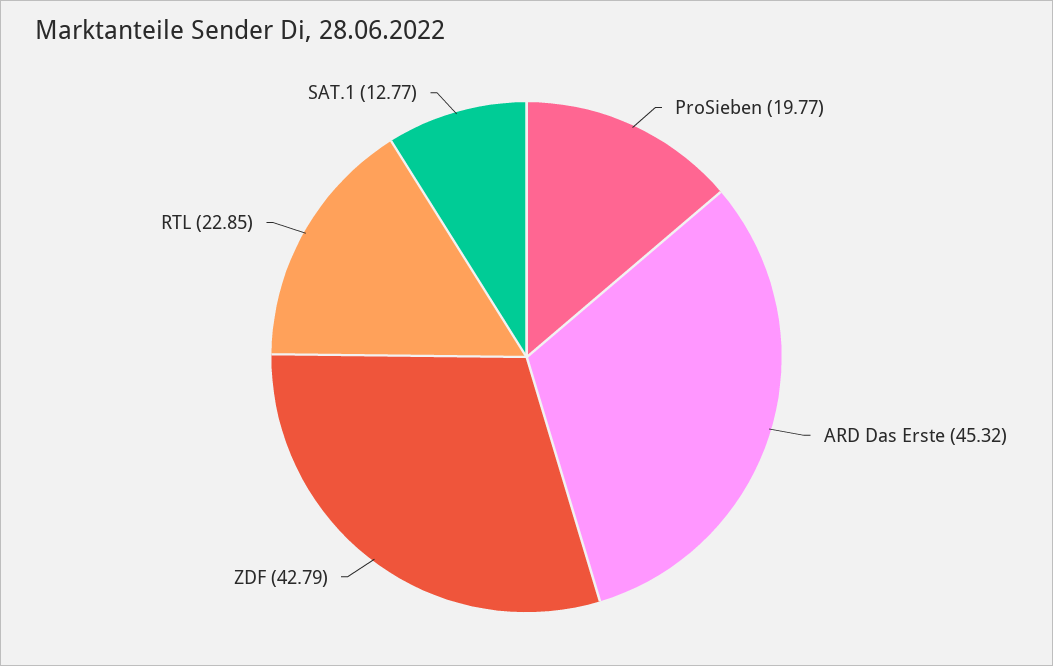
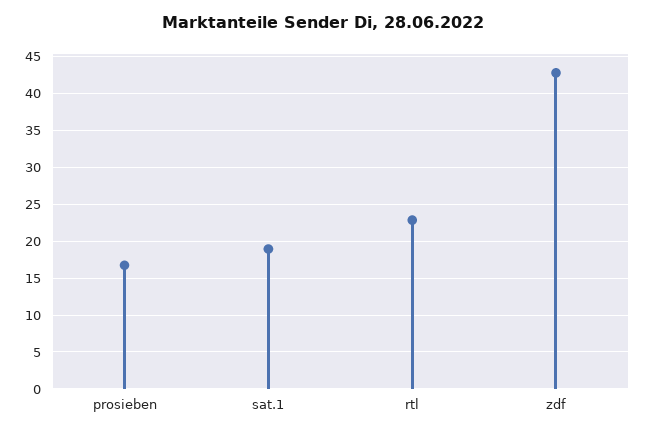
  {
-   "ProSieben": 19.77,
+   "ProSieben": 17,
-   "ARD Das Erste": 45.32,
    "ZDF": 42.79,
    "RTL": 22.85,
-   "SAT.1": 12.77
+   "SAT.1": 19
  }

